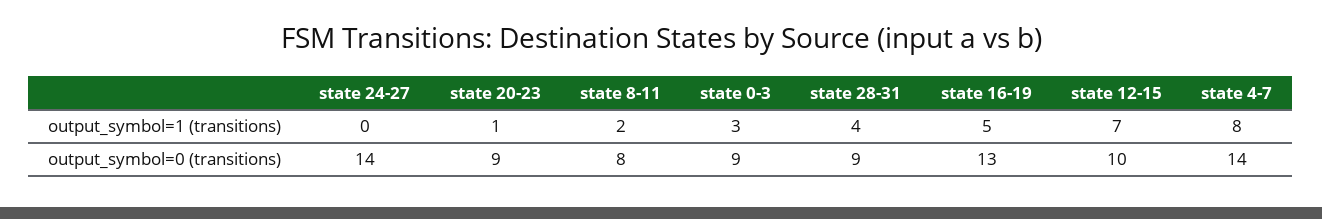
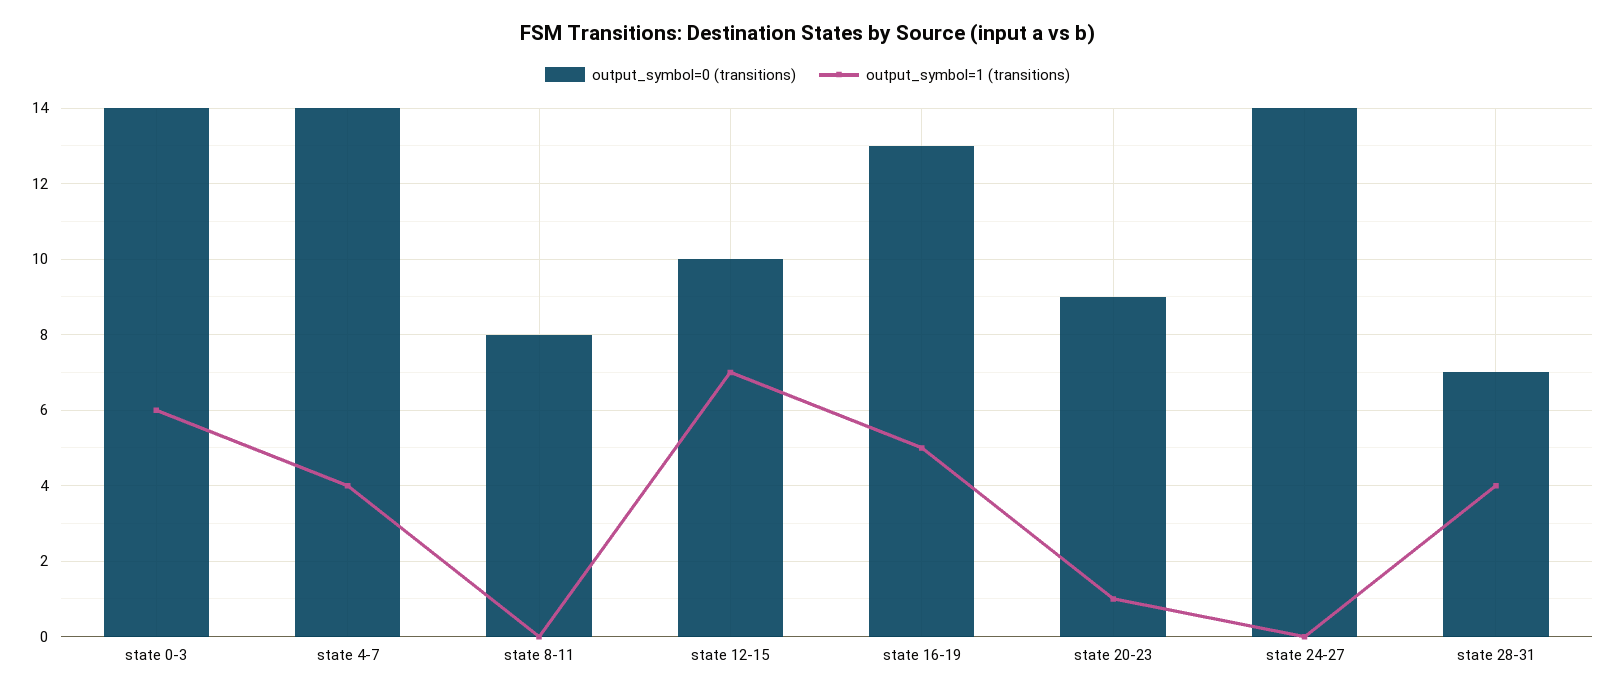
  {
    "output_symbol=1 (transitions)": {
      "state 24-27": 0,
      "state 20-23": 1,
-     "state 8-11": 2,
+     "state 8-11": 0,
-     "state 0-3": 3,
+     "state 0-3": 6,
      "state 28-31": 4,
      "state 16-19": 5,
      "state 12-15": 7,
-     "state 4-7": 8
+     "state 4-7": 4
    },
    "output_symbol=0 (transitions)": {
      "state 24-27": 14,
      "state 20-23": 9,
      "state 8-11": 8,
-     "state 0-3": 9,
+     "state 0-3": 14,
-     "state 28-31": 9,
+     "state 28-31": 7,
      "state 16-19": 13,
      "state 12-15": 10,
      "state 4-7": 14
    }
  }

